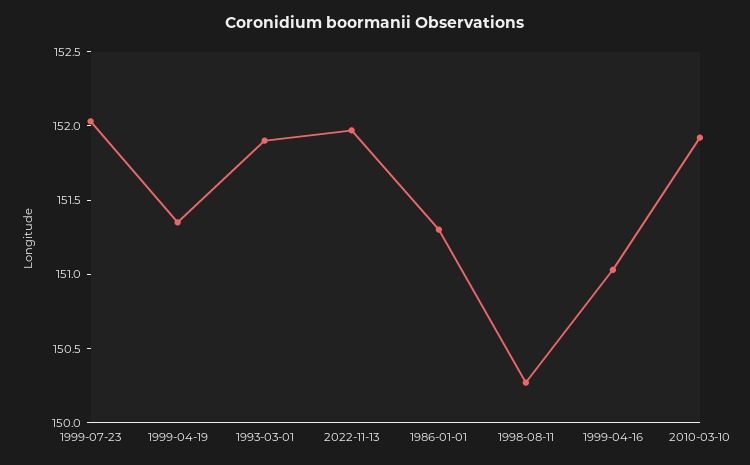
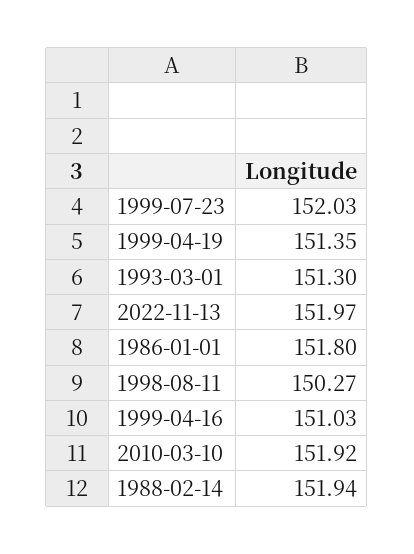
  {
    "1999-07-23": 152.03,
    "1999-04-19": 151.35,
-   "1993-03-01": 151.9,
+   "1993-03-01": 151.3,
    "2022-11-13": 151.97,
-   "1986-01-01": 151.3,
+   "1986-01-01": 151.8,
    "1998-08-11": 150.27,
    "1999-04-16": 151.03,
-   "2010-03-10": 151.92
+   "2010-03-10": 151.92,
+   "1988-02-14": 151.94
  }

